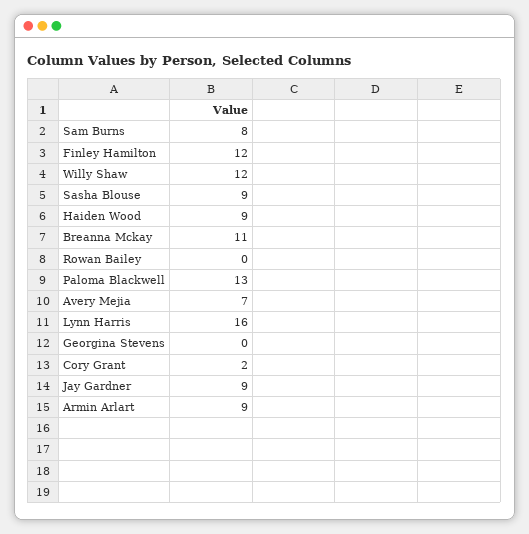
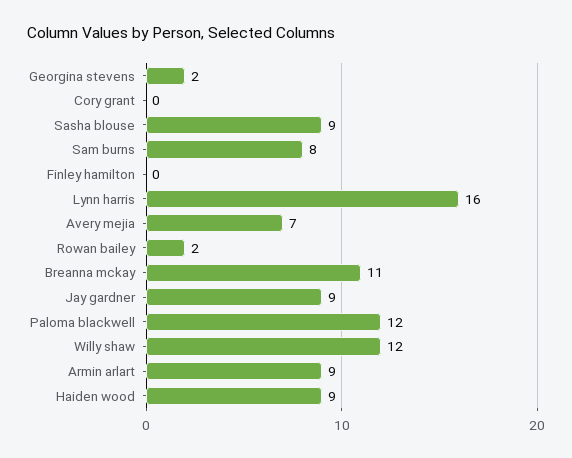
  {
    "Sam Burns": 8,
-   "Finley Hamilton": 12,
+   "Finley Hamilton": 0,
    "Willy Shaw": 12,
    "Sasha Blouse": 9,
    "Haiden Wood": 9,
    "Breanna Mckay": 11,
-   "Rowan Bailey": 0,
+   "Rowan Bailey": 2,
-   "Paloma Blackwell": 13,
+   "Paloma Blackwell": 12,
    "Avery Mejia": 7,
    "Lynn Harris": 16,
-   "Georgina Stevens": 0,
+   "Georgina Stevens": 2,
-   "Cory Grant": 2,
+   "Cory Grant": 0,
    "Jay Gardner": 9,
    "Armin Arlart": 9
  }

